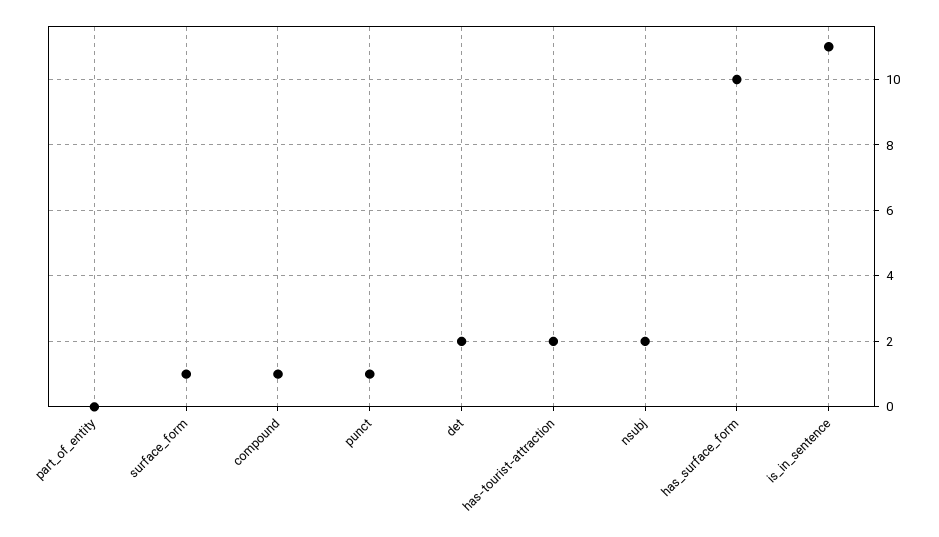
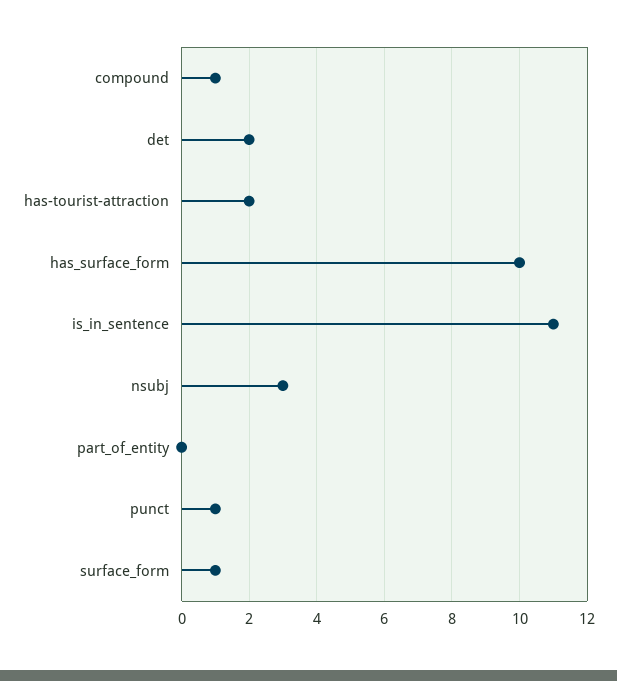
  {
    "part_of_entity": 0,
    "surface_form": 1,
    "compound": 1,
    "punct": 1,
    "det": 2,
    "has-tourist-attraction": 2,
-   "nsubj": 2,
+   "nsubj": 3,
    "has_surface_form": 10,
    "is_in_sentence": 11
  }

